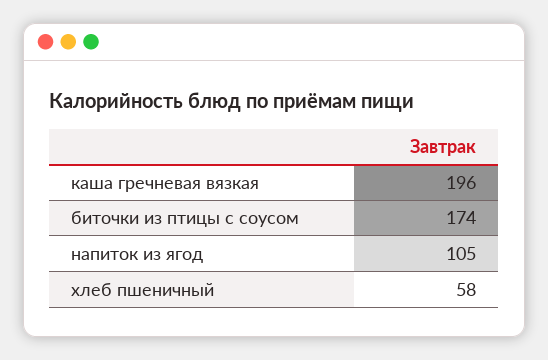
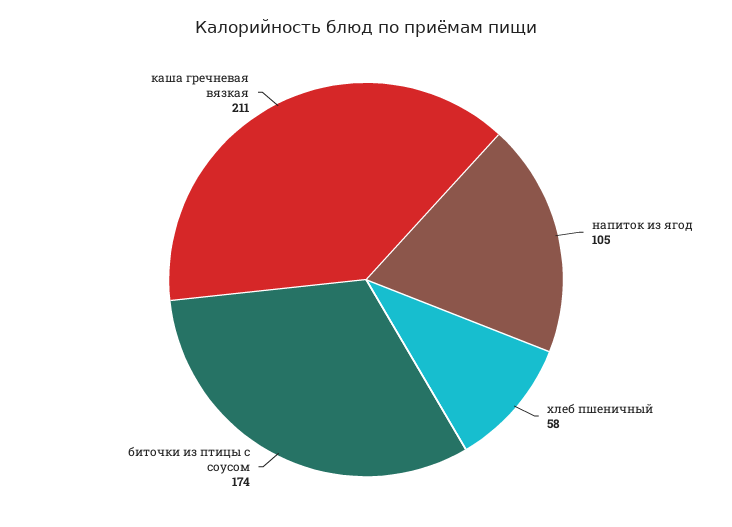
  {
-   "каша гречневая вязкая": 196,
+   "каша гречневая вязкая": 211,
    "биточки из птицы с соусом": 174,
    "напиток из ягод": 105,
    "хлеб пшеничный": 58
  }

